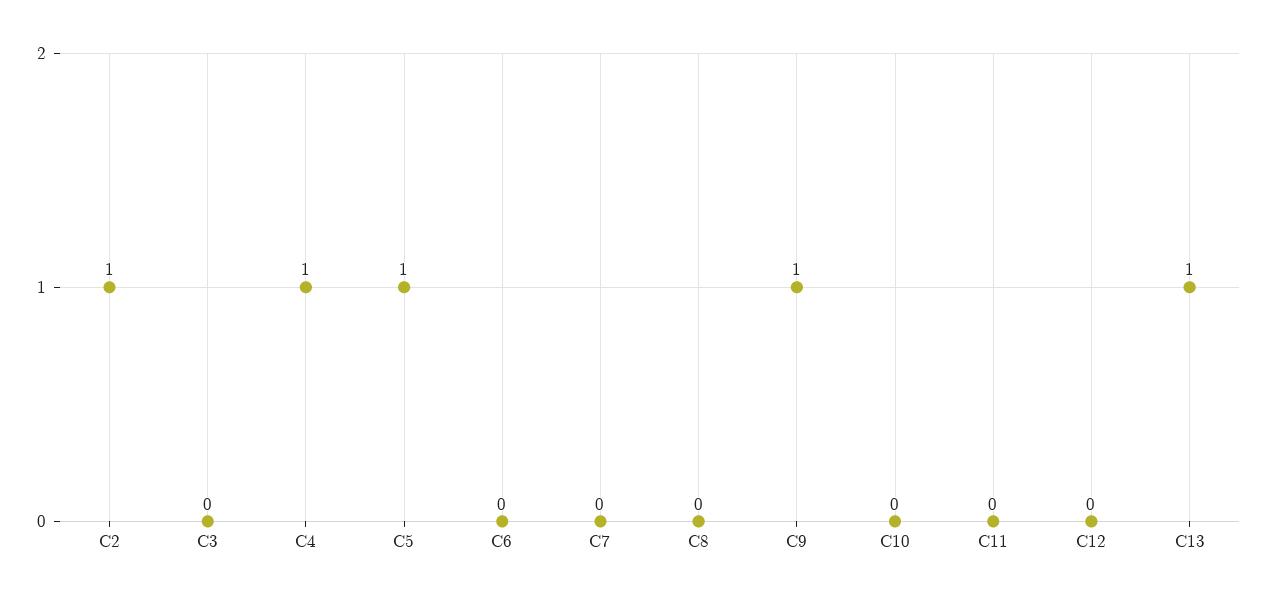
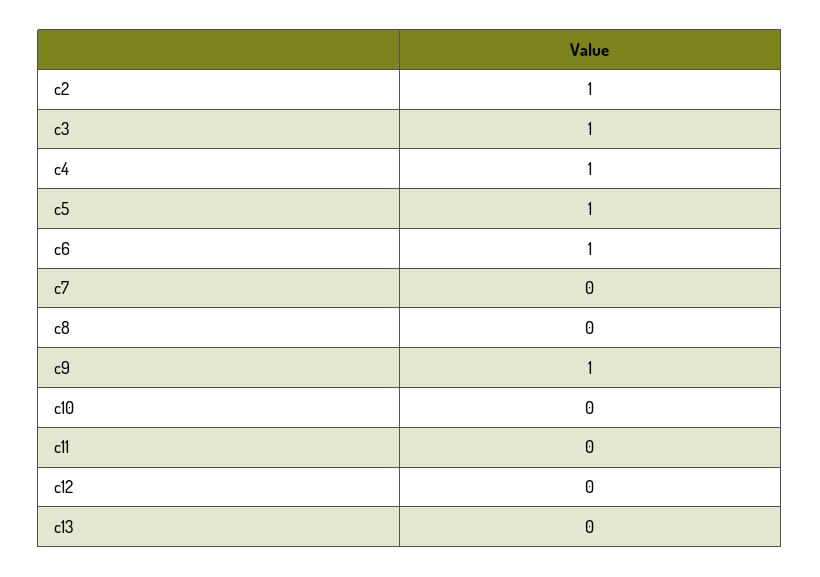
  {
    "C2": 1,
-   "C3": 0,
+   "C3": 1,
    "C4": 1,
    "C5": 1,
-   "C6": 0,
+   "C6": 1,
    "C7": 0,
    "C8": 0,
    "C9": 1,
    "C10": 0,
    "C11": 0,
    "C12": 0,
-   "C13": 1
+   "C13": 0
  }

